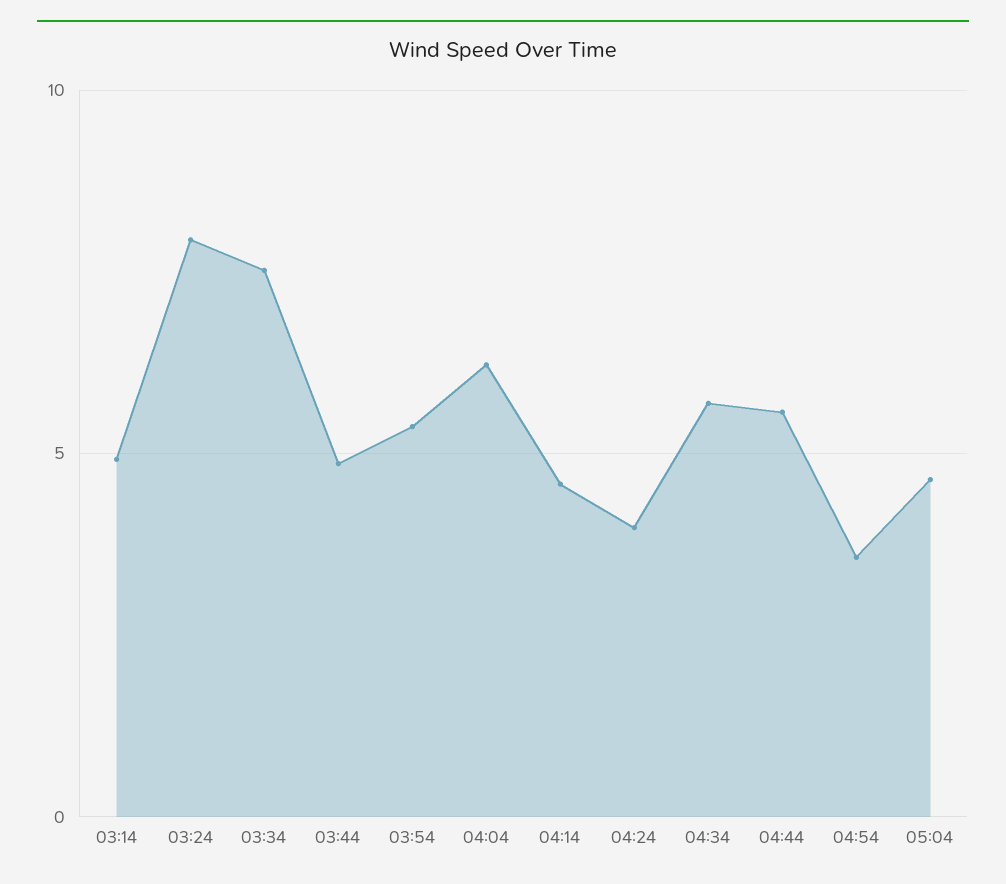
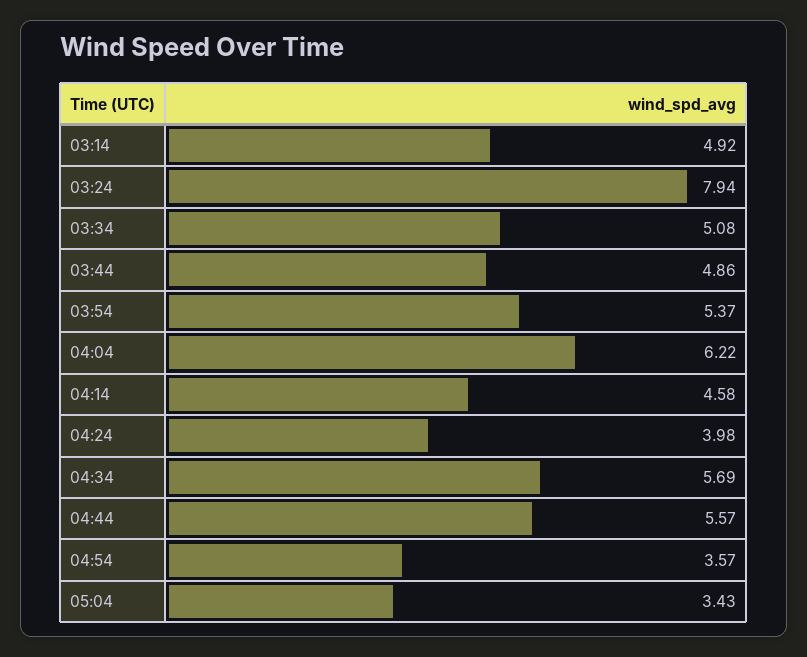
  {
    "03:14": 4.92,
    "03:24": 7.94,
-   "03:34": 7.5,
+   "03:34": 5.08,
    "03:44": 4.86,
    "03:54": 5.37,
    "04:04": 6.22,
    "04:14": 4.58,
    "04:24": 3.98,
    "04:34": 5.69,
    "04:44": 5.57,
    "04:54": 3.57,
-   "05:04": 4.5
+   "05:04": 3.43
  }

